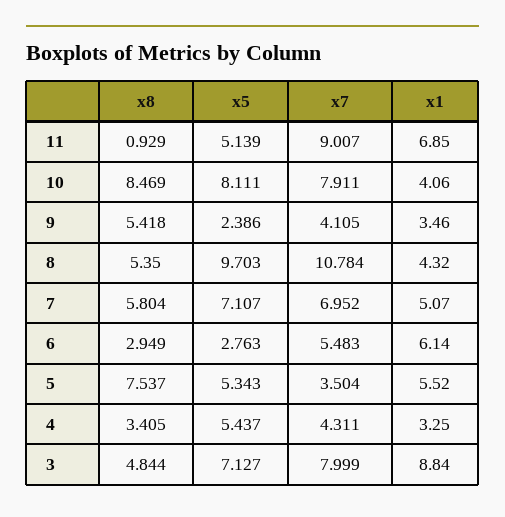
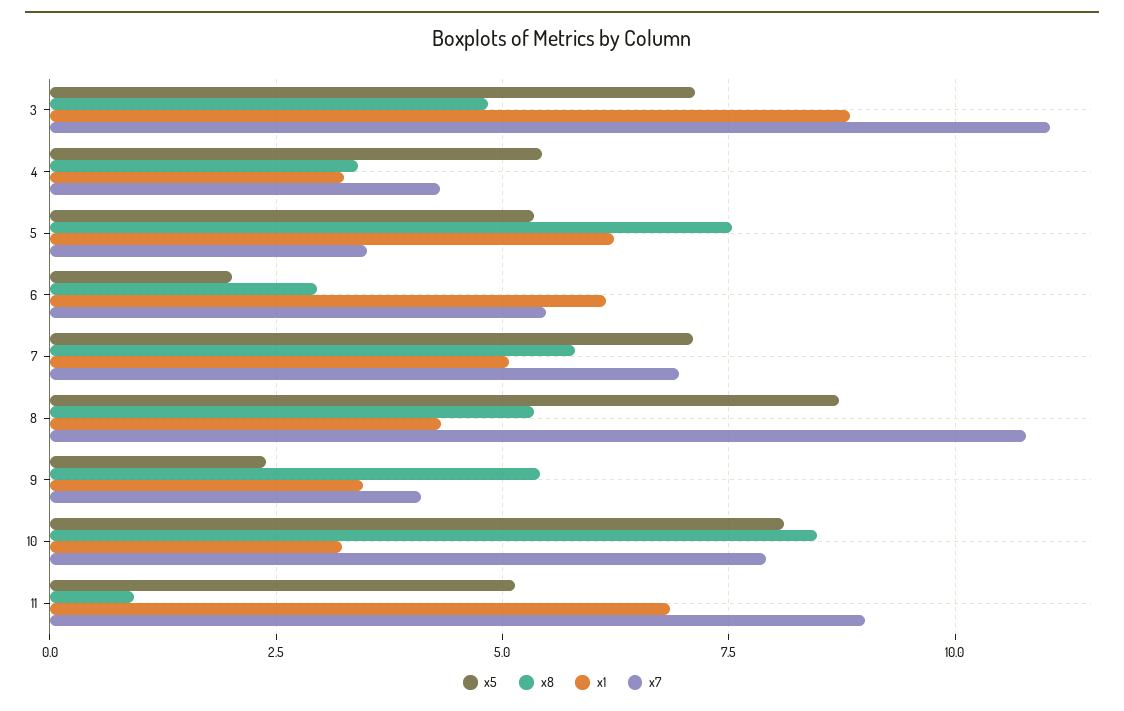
  {
    "x8": {
      "11": 0.929,
      "10": 8.469,
      "9": 5.418,
      "8": 5.35,
      "7": 5.804,
      "6": 2.949,
      "5": 7.537,
      "4": 3.405,
      "3": 4.844
    },
    "x5": {
      "11": 5.139,
      "10": 8.111,
      "9": 2.386,
-     "8": 9.703,
+     "8": 8.75,
      "7": 7.107,
-     "6": 2.763,
+     "6": 2,
      "5": 5.343,
      "4": 5.437,
      "3": 7.127
    },
    "x7": {
      "11": 9.007,
      "10": 7.911,
      "9": 4.105,
      "8": 10.784,
      "7": 6.952,
      "6": 5.483,
      "5": 3.504,
      "4": 4.311,
-     "3": 7.999
+     "3": 11
    },
    "x1": {
      "11": 6.85,
-     "10": 4.06,
+     "10": 3.25,
      "9": 3.46,
      "8": 4.32,
      "7": 5.07,
      "6": 6.14,
-     "5": 5.52,
+     "5": 6.25,
      "4": 3.25,
      "3": 8.84
    }
  }

